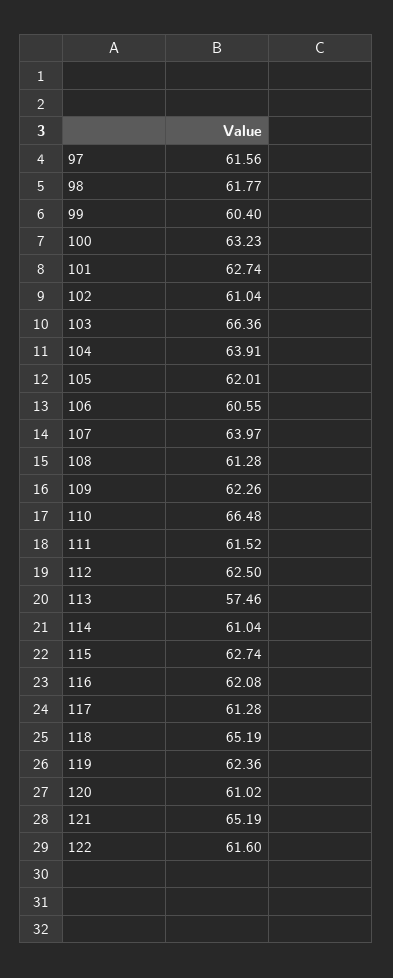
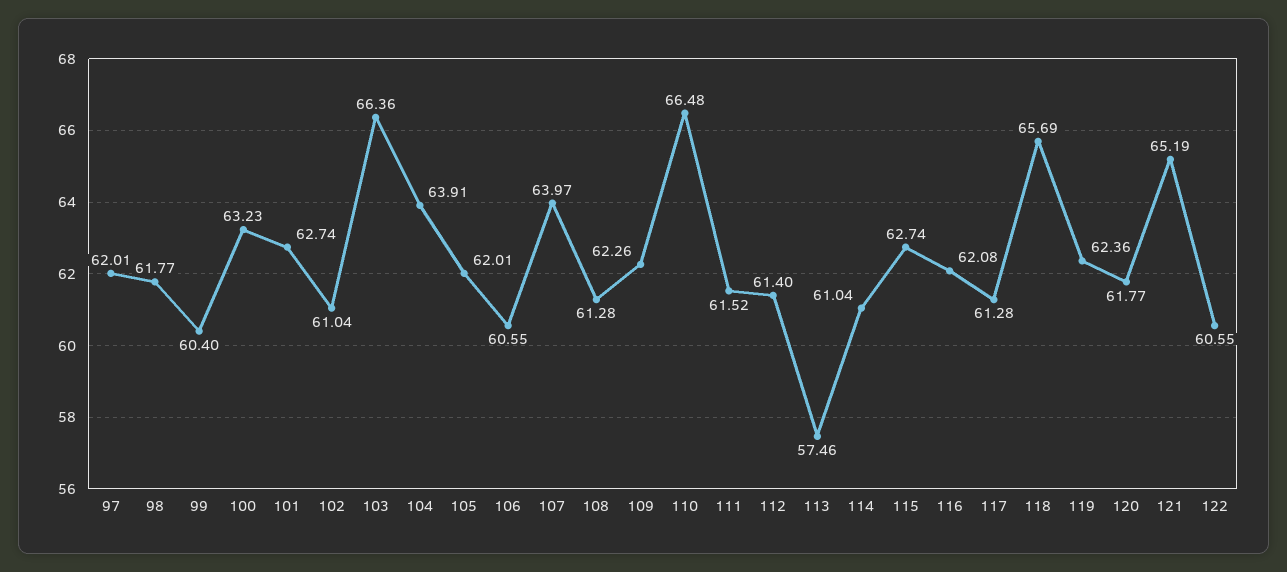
  {
-   "97": 61.56,
+   "97": 62.01,
    "98": 61.77,
    "99": 60.4,
    "100": 63.23,
    "101": 62.74,
    "102": 61.04,
    "103": 66.36,
    "104": 63.91,
    "105": 62.01,
    "106": 60.55,
    "107": 63.97,
    "108": 61.28,
    "109": 62.26,
    "110": 66.48,
    "111": 61.52,
-   "112": 62.5,
+   "112": 61.4,
    "113": 57.46,
    "114": 61.04,
    "115": 62.74,
    "116": 62.08,
    "117": 61.28,
-   "118": 65.19,
+   "118": 65.69,
    "119": 62.36,
-   "120": 61.02,
+   "120": 61.77,
    "121": 65.19,
-   "122": 61.6
+   "122": 60.55
  }

